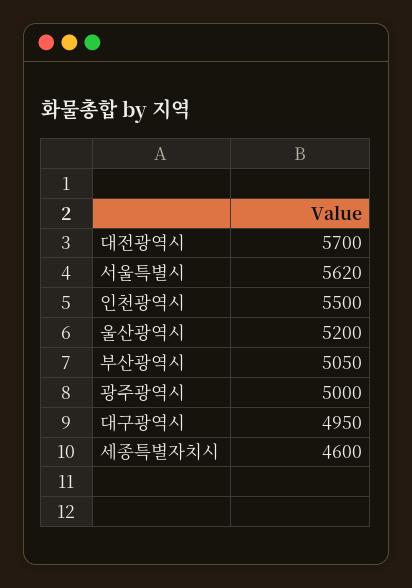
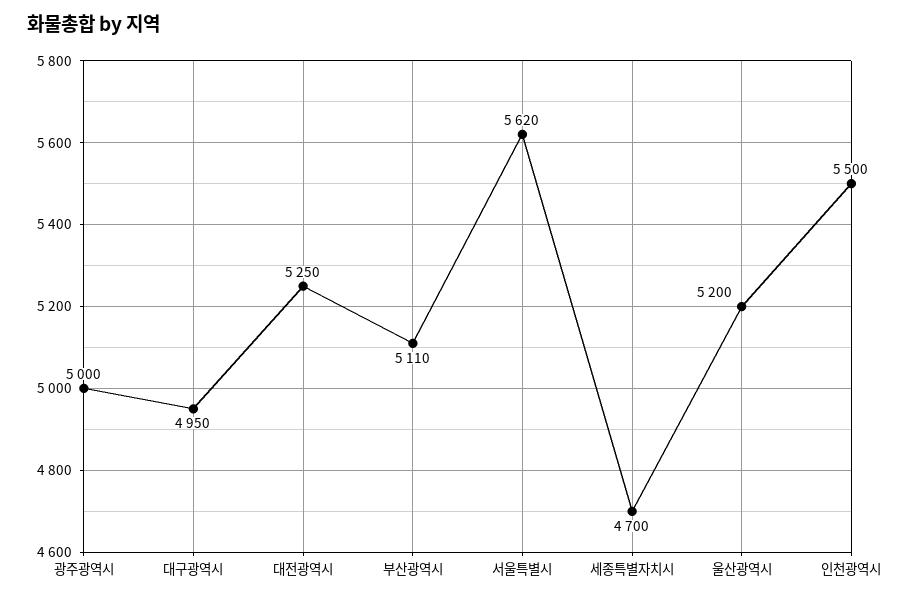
  {
-   "대전광역시": 5700,
+   "대전광역시": 5250,
    "서울특별시": 5620,
    "인천광역시": 5500,
    "울산광역시": 5200,
-   "부산광역시": 5050,
+   "부산광역시": 5110,
    "광주광역시": 5000,
    "대구광역시": 4950,
-   "세종특별자치시": 4600
+   "세종특별자치시": 4700
  }

